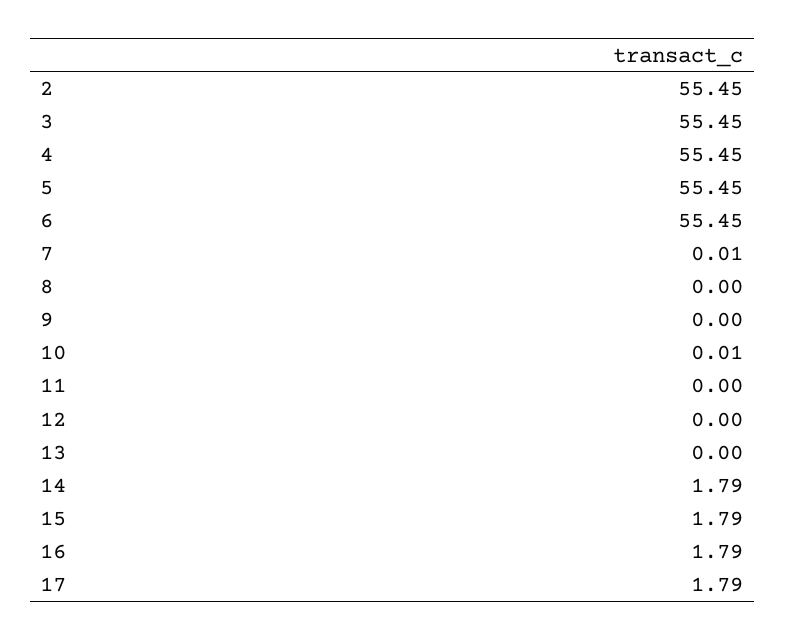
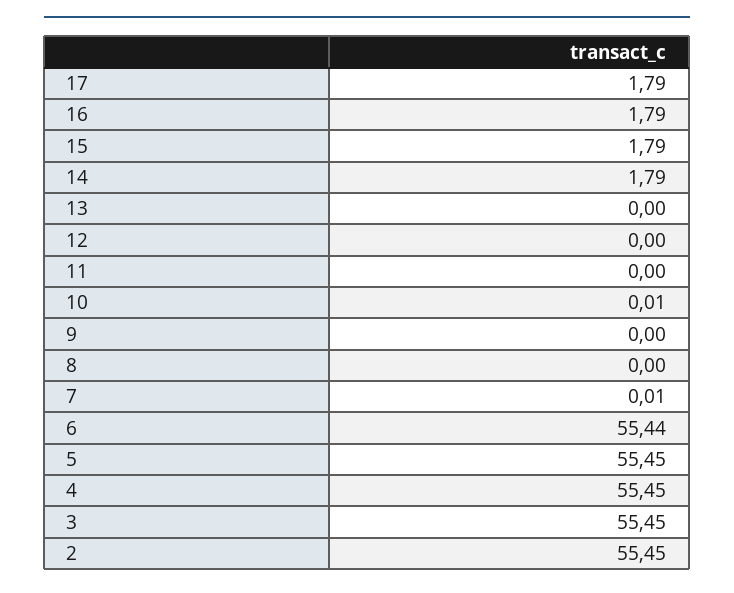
  {
    "2": 55.45,
    "3": 55.45,
    "4": 55.45,
    "5": 55.45,
-   "6": 55.45,
+   "6": 55.44,
    "7": 0.01,
    "8": 0,
    "9": 0,
    "10": 0.01,
    "11": 0,
    "12": 0,
    "13": 0,
    "14": 1.79,
    "15": 1.79,
    "16": 1.79,
    "17": 1.79
  }

